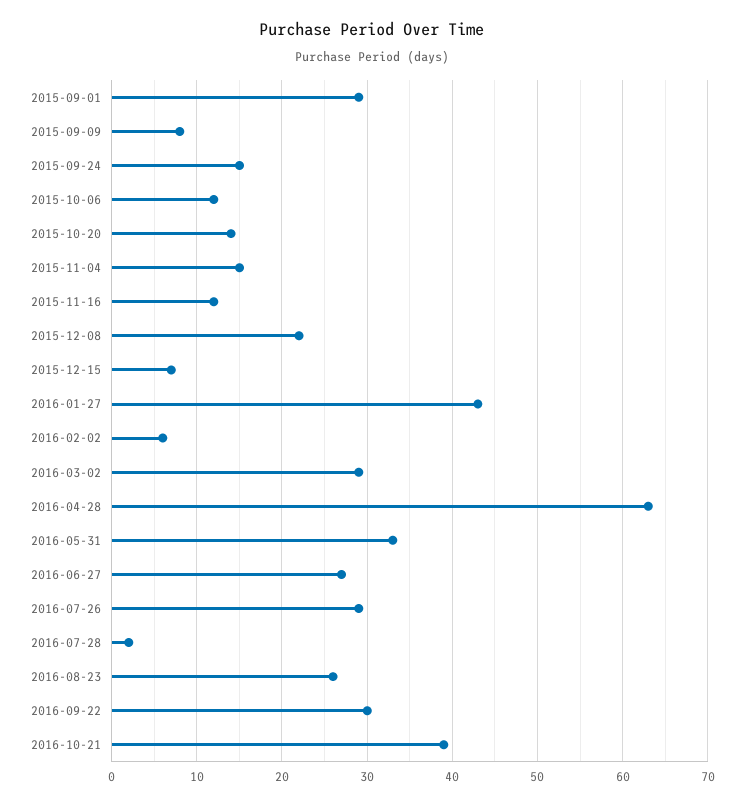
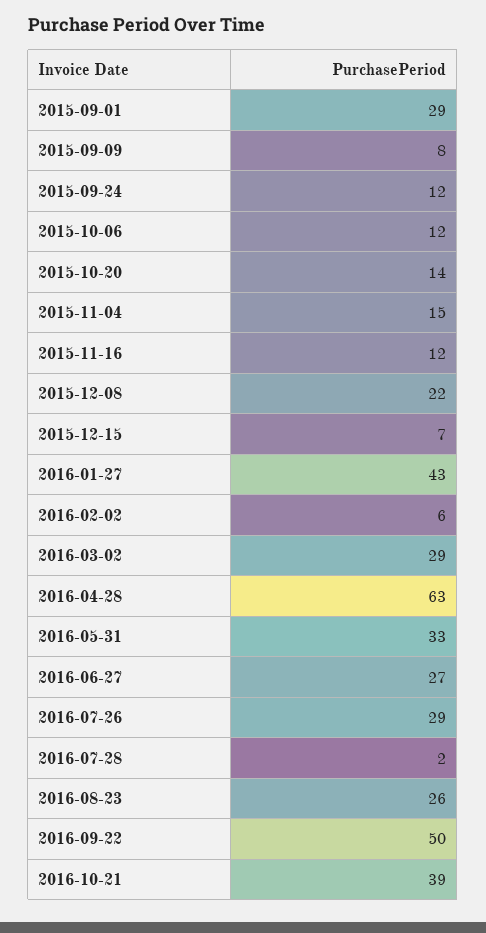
  {
    "2015-09-01": 29,
    "2015-09-09": 8,
-   "2015-09-24": 15,
+   "2015-09-24": 12,
    "2015-10-06": 12,
    "2015-10-20": 14,
    "2015-11-04": 15,
    "2015-11-16": 12,
    "2015-12-08": 22,
    "2015-12-15": 7,
    "2016-01-27": 43,
    "2016-02-02": 6,
    "2016-03-02": 29,
    "2016-04-28": 63,
    "2016-05-31": 33,
    "2016-06-27": 27,
    "2016-07-26": 29,
    "2016-07-28": 2,
    "2016-08-23": 26,
-   "2016-09-22": 30,
+   "2016-09-22": 50,
    "2016-10-21": 39
  }

